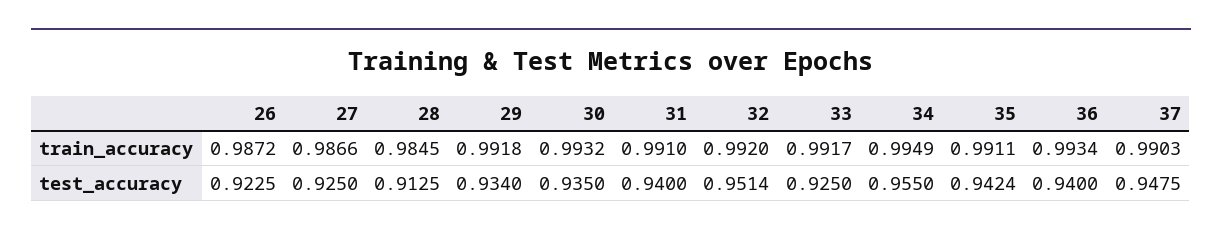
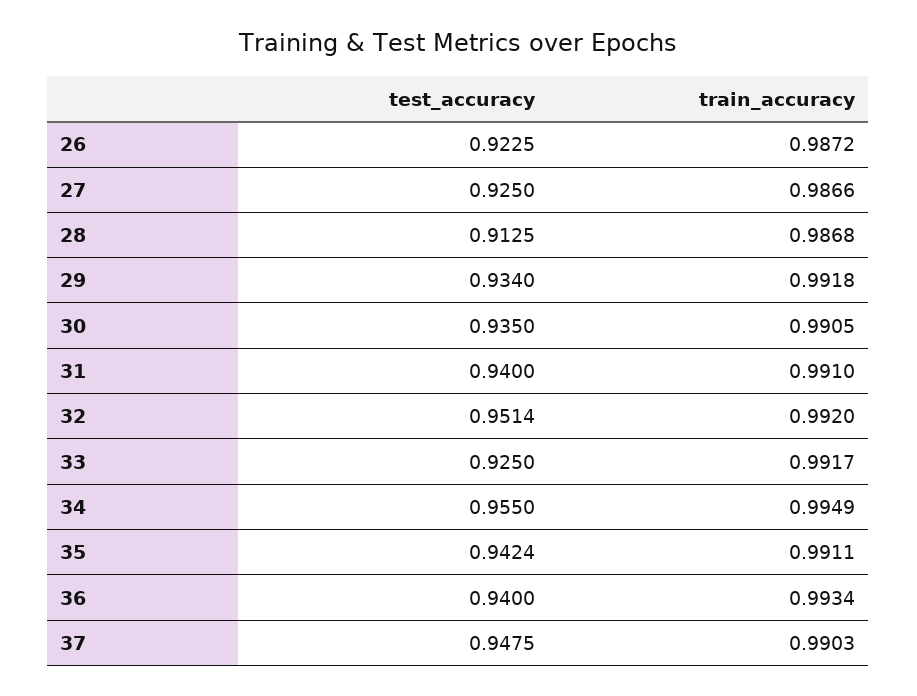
  {
    "26": {
      "train_accuracy": 0.9872,
      "test_accuracy": 0.9225
    },
    "27": {
      "train_accuracy": 0.9866,
      "test_accuracy": 0.925
    },
    "28": {
-     "train_accuracy": 0.9845,
+     "train_accuracy": 0.9868,
      "test_accuracy": 0.9125
    },
    "29": {
      "train_accuracy": 0.9918,
      "test_accuracy": 0.934
    },
    "30": {
-     "train_accuracy": 0.9932,
+     "train_accuracy": 0.9905,
      "test_accuracy": 0.935
    },
    "31": {
      "train_accuracy": 0.991,
      "test_accuracy": 0.94
    },
    "32": {
      "train_accuracy": 0.992,
      "test_accuracy": 0.9514
    },
    "33": {
      "train_accuracy": 0.9917,
      "test_accuracy": 0.925
    },
    "34": {
      "train_accuracy": 0.9949,
      "test_accuracy": 0.955
    },
    "35": {
      "train_accuracy": 0.9911,
      "test_accuracy": 0.9424
    },
    "36": {
      "train_accuracy": 0.9934,
      "test_accuracy": 0.94
    },
    "37": {
      "train_accuracy": 0.9903,
      "test_accuracy": 0.9475
    }
  }

